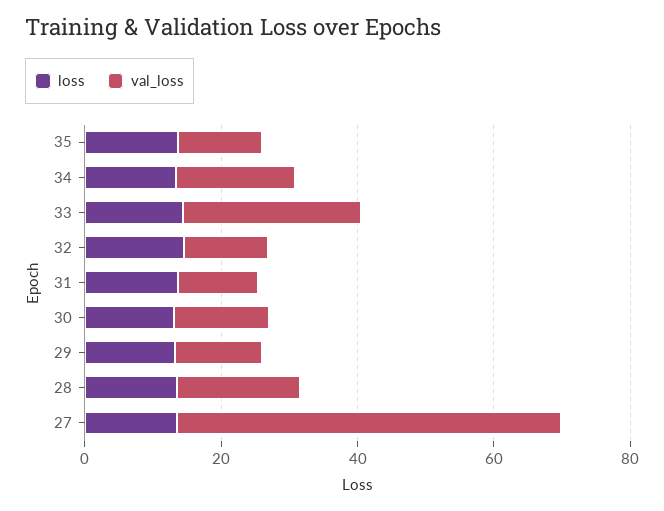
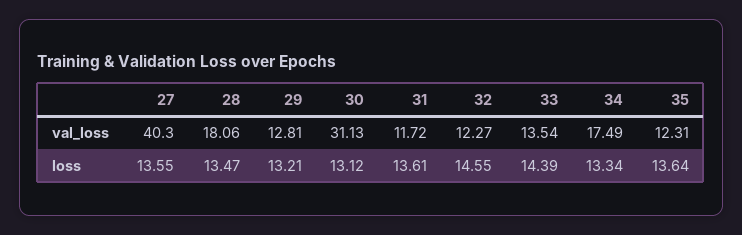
  {
    "loss": {
      "35": 13.64,
      "34": 13.34,
      "33": 14.39,
      "32": 14.55,
      "31": 13.61,
      "30": 13.12,
      "29": 13.21,
      "28": 13.47,
      "27": 13.55
    },
    "val_loss": {
      "35": 12.31,
      "34": 17.49,
-     "33": 25,
+     "33": 13.54,
      "32": 12.27,
      "31": 11.72,
-     "30": 15,
+     "30": 31.13,
      "29": 12.81,
      "28": 18.06,
-     "27": 55
+     "27": 40.3
    }
  }

